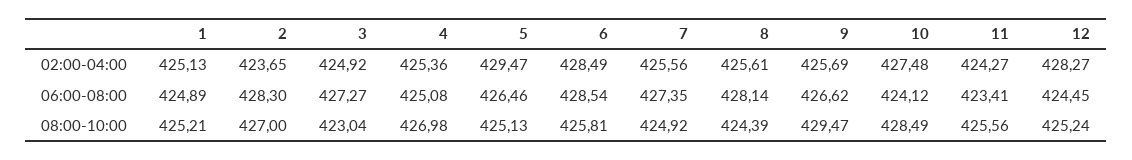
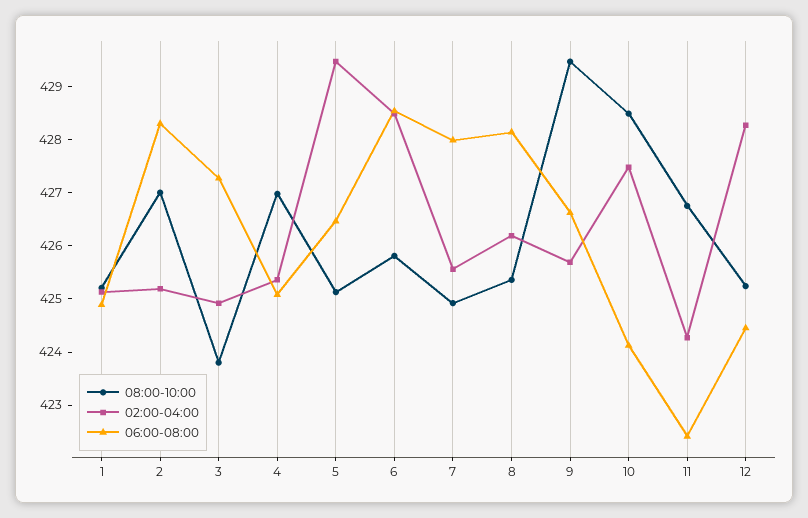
  {
    "02:00-04:00": {
      "1": 425.13,
-     "2": 423.65,
+     "2": 425.2,
      "3": 424.92,
      "4": 425.36,
      "5": 429.47,
      "6": 428.49,
      "7": 425.56,
-     "8": 425.61,
+     "8": 426.2,
      "9": 425.69,
      "10": 427.48,
      "11": 424.27,
      "12": 428.27
    },
    "06:00-08:00": {
      "1": 424.89,
      "2": 428.3,
      "3": 427.27,
      "4": 425.08,
      "5": 426.46,
      "6": 428.54,
-     "7": 427.35,
+     "7": 428,
      "8": 428.14,
      "9": 426.62,
      "10": 424.12,
-     "11": 423.41,
+     "11": 422.4,
      "12": 424.45
    },
    "08:00-10:00": {
      "1": 425.21,
      "2": 427,
-     "3": 423.04,
+     "3": 423.8,
      "4": 426.98,
      "5": 425.13,
      "6": 425.81,
      "7": 424.92,
-     "8": 424.39,
+     "8": 425.4,
      "9": 429.47,
      "10": 428.49,
-     "11": 425.56,
+     "11": 426.8,
      "12": 425.24
    }
  }

